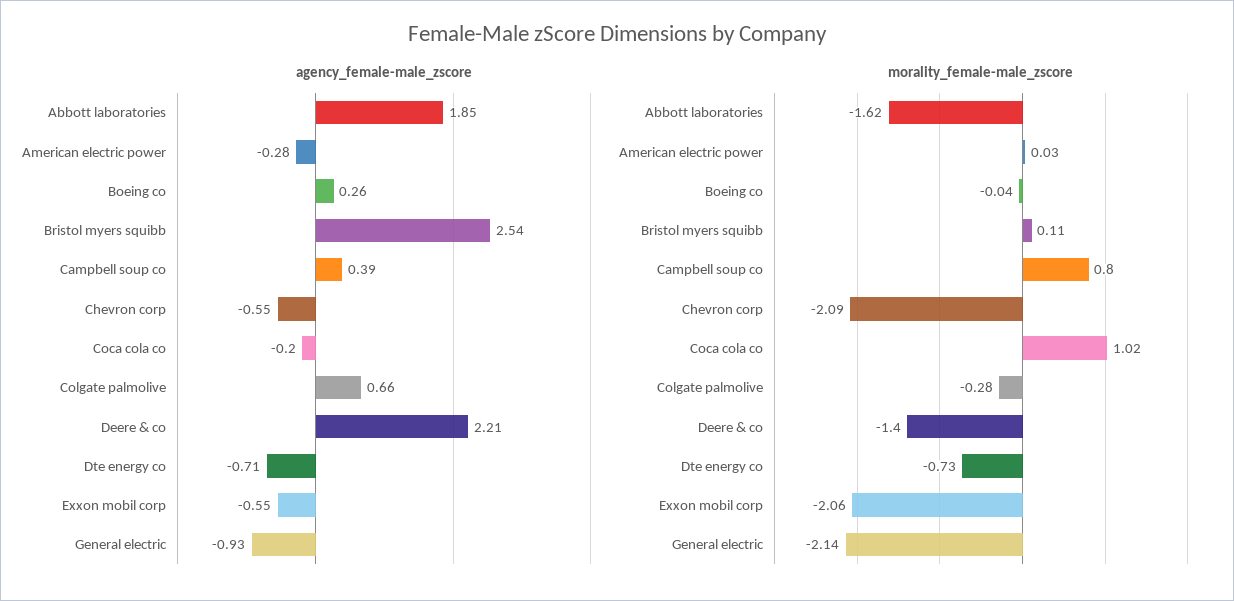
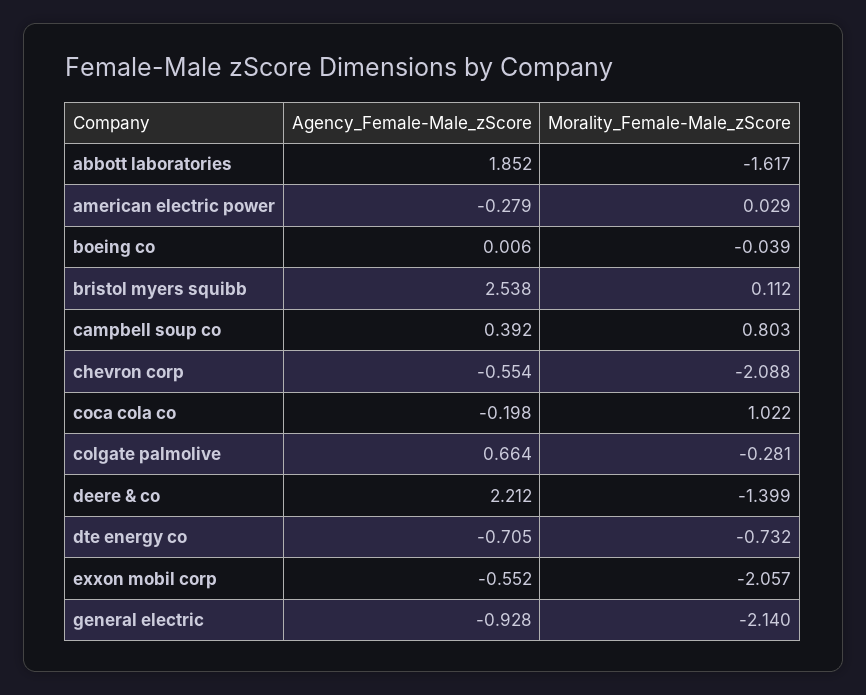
  {
    "agency_female-male_zscore": {
      "Abbott laboratories": 1.852,
      "American electric power": -0.279,
-     "Boeing co": 0.26,
+     "Boeing co": 0.006,
      "Bristol myers squibb": 2.538,
      "Campbell soup co": 0.392,
      "Chevron corp": -0.554,
      "Coca cola co": -0.198,
      "Colgate palmolive": 0.664,
      "Deere & co": 2.212,
      "Dte energy co": -0.705,
      "Exxon mobil corp": -0.552,
      "General electric": -0.928
    },
    "morality_female-male_zscore": {
      "Abbott laboratories": -1.617,
      "American electric power": 0.029,
      "Boeing co": -0.039,
      "Bristol myers squibb": 0.112,
      "Campbell soup co": 0.803,
      "Chevron corp": -2.088,
      "Coca cola co": 1.022,
      "Colgate palmolive": -0.281,
      "Deere & co": -1.399,
      "Dte energy co": -0.732,
      "Exxon mobil corp": -2.057,
      "General electric": -2.14
    }
  }

